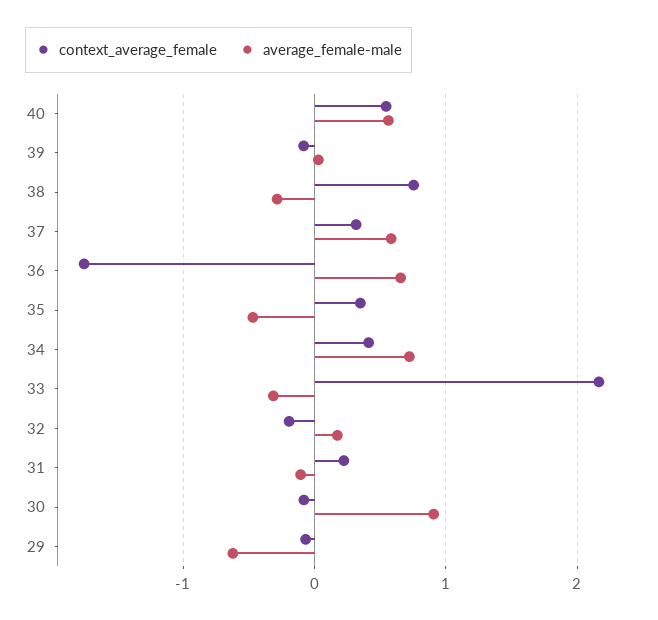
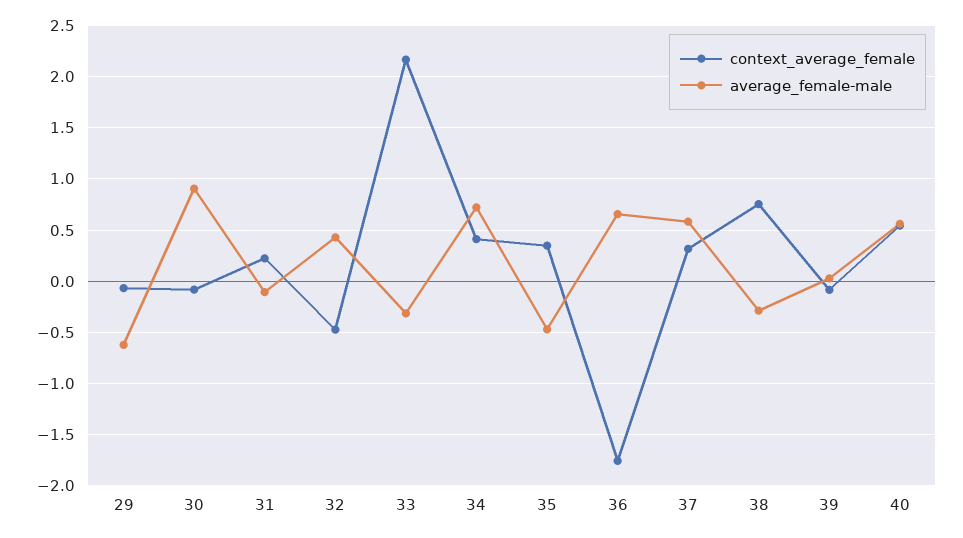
  {
    "context_average_female": {
      "40": 0.5,
      "39": -0.1,
      "38": 0.8,
      "37": 0.3,
      "36": -1.8,
      "35": 0.3,
      "34": 0.4,
      "33": 2.2,
-     "32": -0.2,
+     "32": -0.5,
      "31": 0.2,
      "30": -0.1,
      "29": -0.1
    },
    "average_female-male": {
      "40": 0.6,
      "39": 0,
      "38": -0.3,
      "37": 0.6,
      "36": 0.7,
      "35": -0.5,
      "34": 0.7,
      "33": -0.3,
-     "32": 0.2,
+     "32": 0.4,
      "31": -0.1,
      "30": 0.9,
      "29": -0.6
    }
  }

